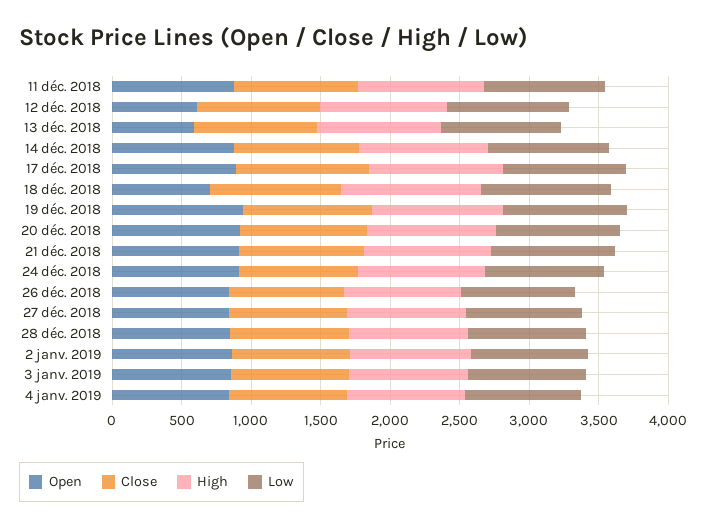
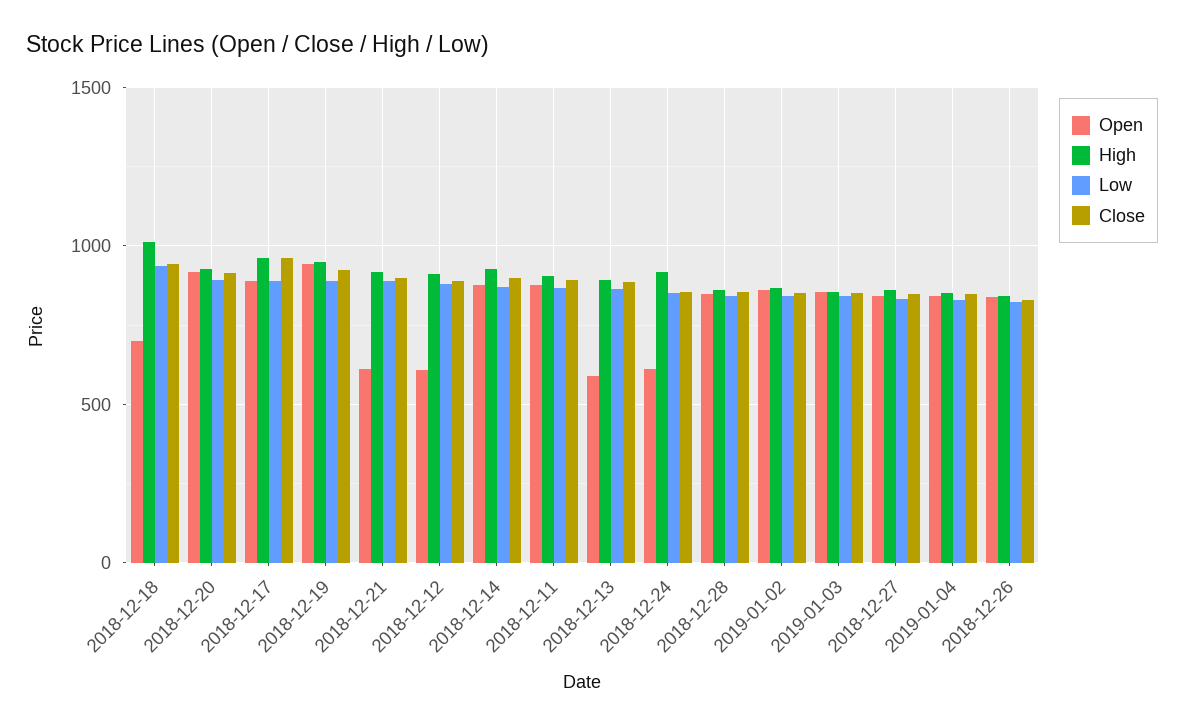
  {
    "Open": {
      "11 déc. 2018": 900,
      "12 déc. 2018": 600,
      "13 déc. 2018": 600,
      "14 déc. 2018": 900,
      "17 déc. 2018": 900,
      "18 déc. 2018": 700,
      "19 déc. 2018": 950,
      "20 déc. 2018": 900,
-     "21 déc. 2018": 900,
+     "21 déc. 2018": 600,
-     "24 déc. 2018": 900,
+     "24 déc. 2018": 600,
      "26 déc. 2018": 850,
      "27 déc. 2018": 850,
      "28 déc. 2018": 850,
      "2 janv. 2019": 850,
      "3 janv. 2019": 850,
      "4 janv. 2019": 850
    },
    "Close": {
      "11 déc. 2018": 900,
      "12 déc. 2018": 900,
      "13 déc. 2018": 900,
      "14 déc. 2018": 900,
      "17 déc. 2018": 950,
      "18 déc. 2018": 950,
      "19 déc. 2018": 900,
      "20 déc. 2018": 900,
      "21 déc. 2018": 900,
      "24 déc. 2018": 850,
      "26 déc. 2018": 850,
      "27 déc. 2018": 850,
      "28 déc. 2018": 850,
      "2 janv. 2019": 850,
      "3 janv. 2019": 850,
      "4 janv. 2019": 850
    },
    "High": {
      "11 déc. 2018": 900,
      "12 déc. 2018": 900,
      "13 déc. 2018": 900,
      "14 déc. 2018": 950,
      "17 déc. 2018": 950,
      "18 déc. 2018": 1000,
      "19 déc. 2018": 950,
      "20 déc. 2018": 950,
      "21 déc. 2018": 900,
      "24 déc. 2018": 900,
      "26 déc. 2018": 850,
      "27 déc. 2018": 850,
      "28 déc. 2018": 850,
      "2 janv. 2019": 850,
      "3 janv. 2019": 850,
      "4 janv. 2019": 850
    },
    "Low": {
      "11 déc. 2018": 850,
      "12 déc. 2018": 900,
      "13 déc. 2018": 850,
      "14 déc. 2018": 850,
      "17 déc. 2018": 900,
      "18 déc. 2018": 950,
      "19 déc. 2018": 900,
      "20 déc. 2018": 900,
      "21 déc. 2018": 900,
      "24 déc. 2018": 850,
      "26 déc. 2018": 800,
      "27 déc. 2018": 850,
      "28 déc. 2018": 850,
      "2 janv. 2019": 850,
      "3 janv. 2019": 850,
      "4 janv. 2019": 850
    }
  }

